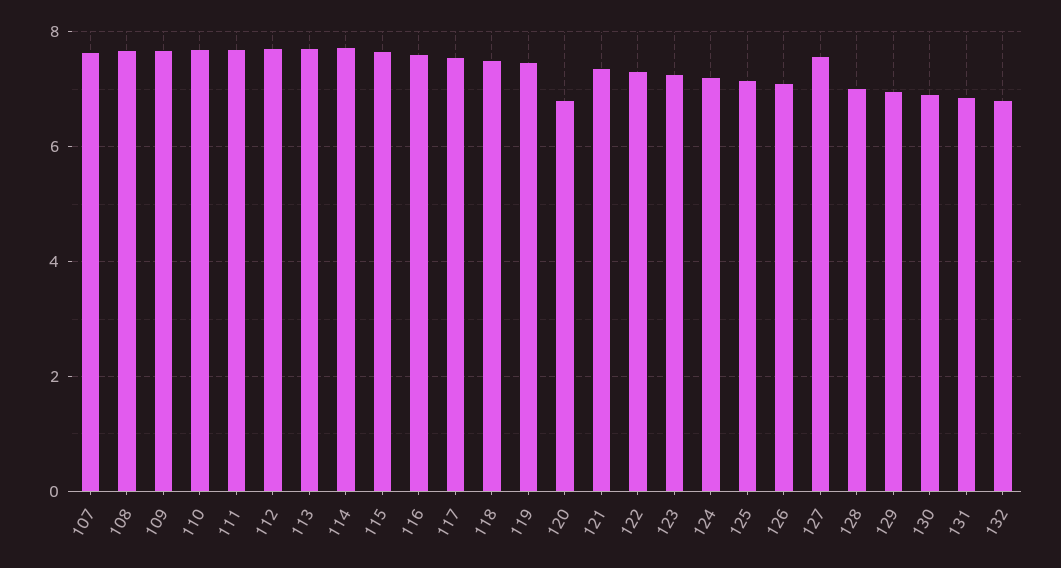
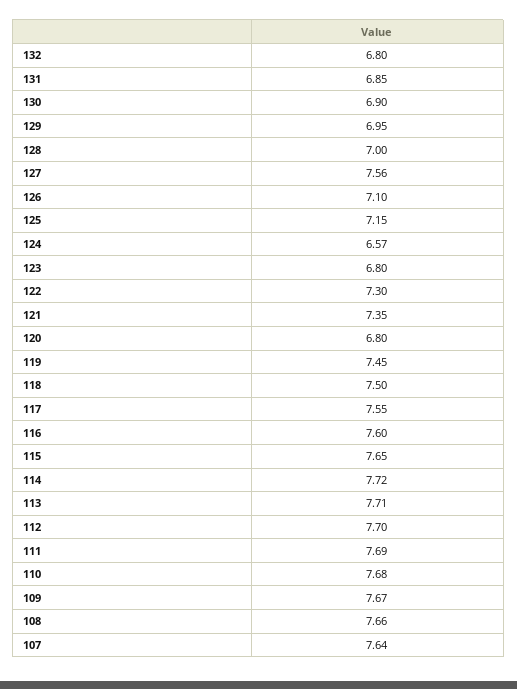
  {
    "107": 7.64,
    "108": 7.66,
    "109": 7.67,
    "110": 7.68,
    "111": 7.69,
    "112": 7.7,
    "113": 7.71,
    "114": 7.72,
    "115": 7.65,
    "116": 7.6,
    "117": 7.55,
    "118": 7.5,
    "119": 7.45,
    "120": 6.8,
    "121": 7.35,
    "122": 7.3,
-   "123": 7.2,
+   "123": 6.8,
-   "124": 7.2,
+   "124": 6.57,
    "125": 7.15,
    "126": 7.1,
    "127": 7.56,
    "128": 7,
    "129": 6.95,
    "130": 6.9,
    "131": 6.85,
    "132": 6.8
  }

